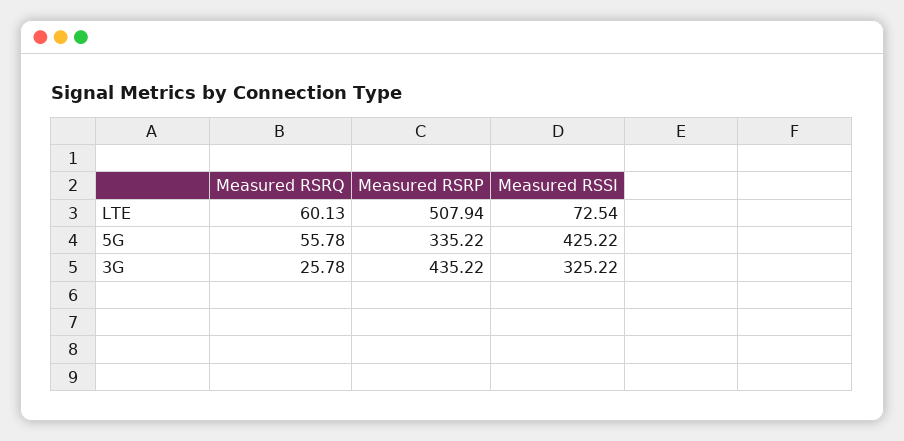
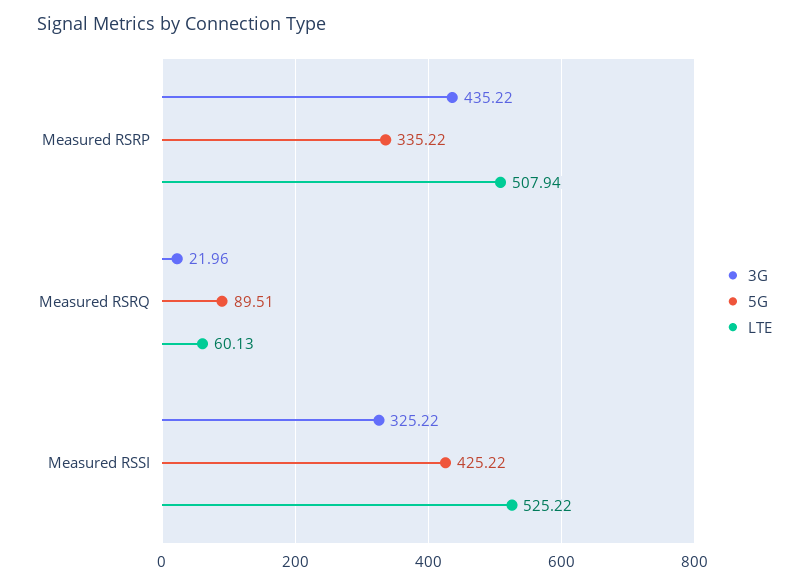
  {
    "LTE": {
      "Measured RSRQ": 60.13,
      "Measured RSRP": 507.94,
-     "Measured RSSI": 72.54
+     "Measured RSSI": 525.22
    },
    "5G": {
-     "Measured RSRQ": 55.78,
+     "Measured RSRQ": 89.51,
      "Measured RSRP": 335.22,
      "Measured RSSI": 425.22
    },
    "3G": {
-     "Measured RSRQ": 25.78,
+     "Measured RSRQ": 21.96,
      "Measured RSRP": 435.22,
      "Measured RSSI": 325.22
    }
  }

